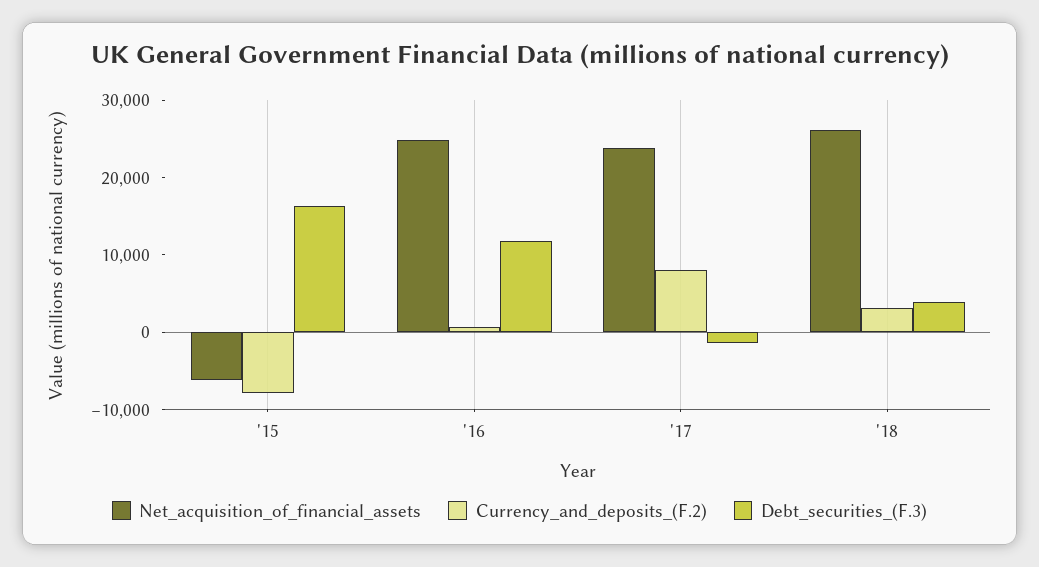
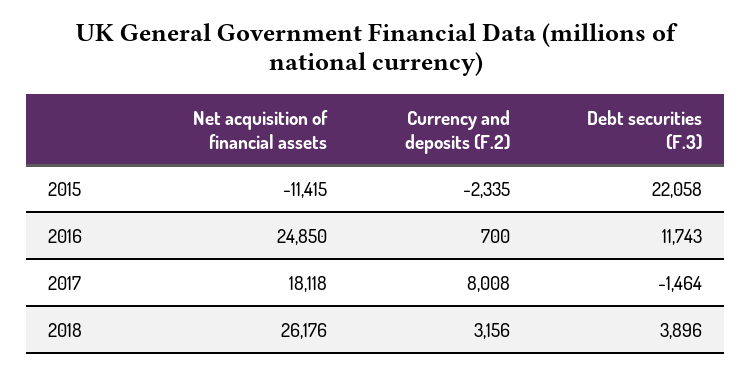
  {
    "Net_acquisition_of_financial_assets": {
-     "'15": -6000,
+     "'15": -11415,
      "'16": 24850,
-     "'17": 24000,
+     "'17": 18118,
      "'18": 26176
    },
    "Currency_and_deposits_(F.2)": {
-     "'15": -8000,
+     "'15": -2335,
      "'16": 700,
      "'17": 8008,
      "'18": 3156
    },
    "Debt_securities_(F.3)": {
-     "'15": 16000,
+     "'15": 22058,
      "'16": 11743,
      "'17": -1464,
      "'18": 3896
    }
  }

